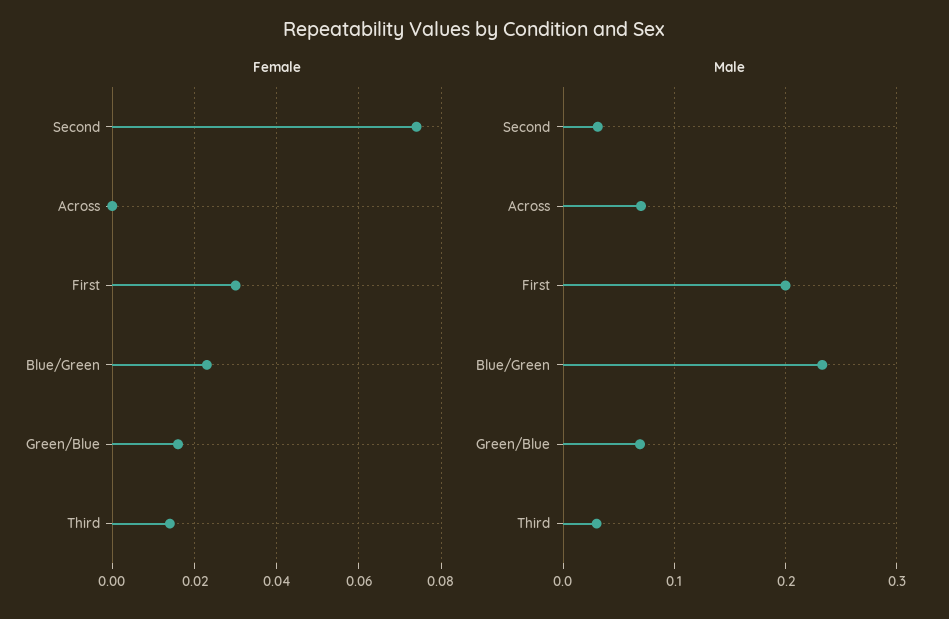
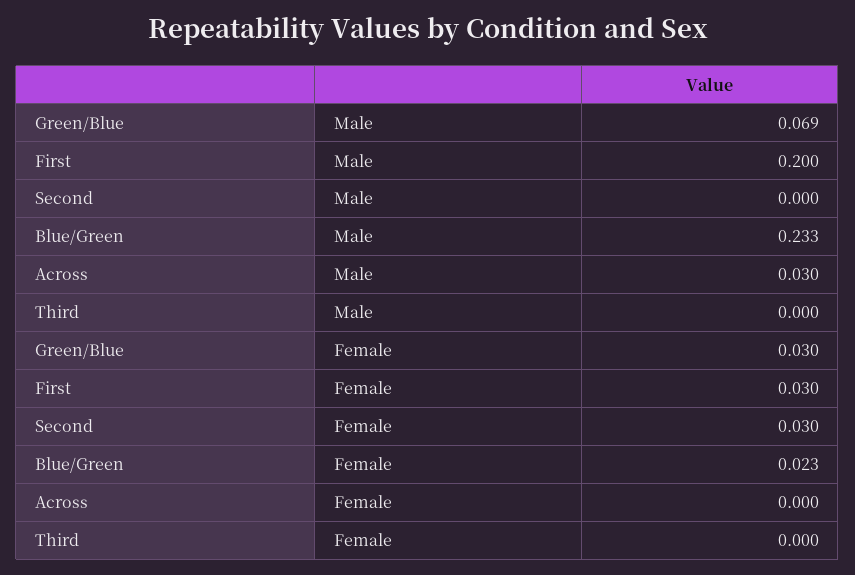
  {
    "Female": {
-     "Second": 0.075,
+     "Second": 0.03,
      "Across": 0,
      "First": 0.03,
      "Blue/Green": 0.023,
-     "Green/Blue": 0.015,
+     "Green/Blue": 0.03,
-     "Third": 0.015
+     "Third": 0
    },
    "Male": {
-     "Second": 0.03,
+     "Second": 0,
-     "Across": 0.07,
+     "Across": 0.03,
      "First": 0.2,
      "Blue/Green": 0.233,
      "Green/Blue": 0.069,
-     "Third": 0.03
+     "Third": 0
    }
  }

